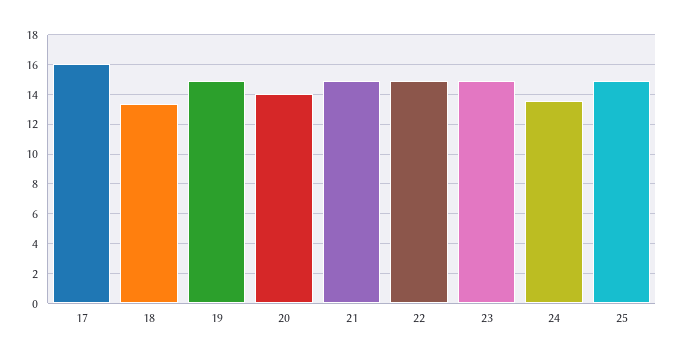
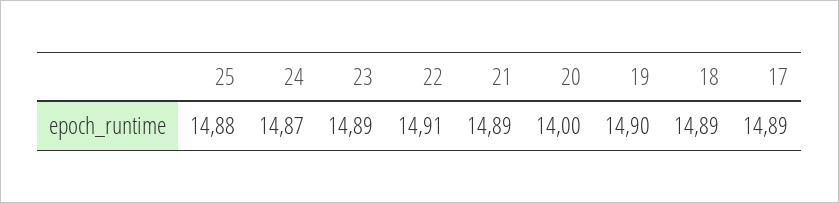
  {
-   "17": 16,
+   "17": 14.89,
-   "18": 13.5,
+   "18": 14.89,
    "19": 14.9,
    "20": 14,
    "21": 14.89,
    "22": 14.91,
    "23": 14.89,
-   "24": 13.5,
+   "24": 14.87,
    "25": 14.88
  }

